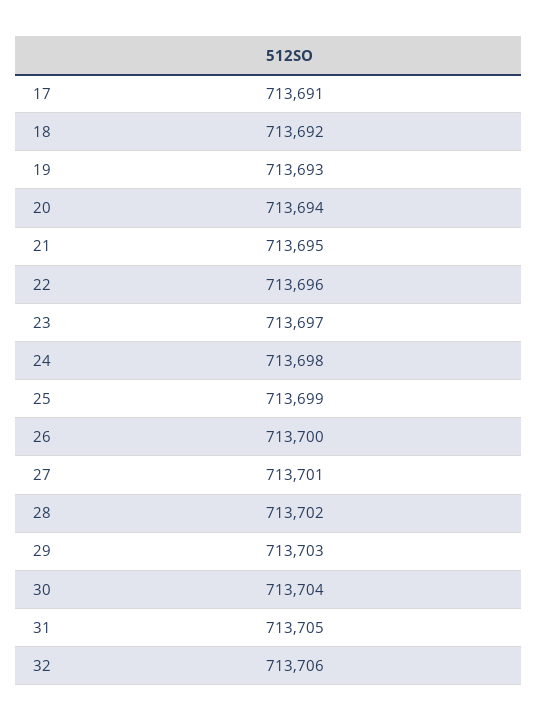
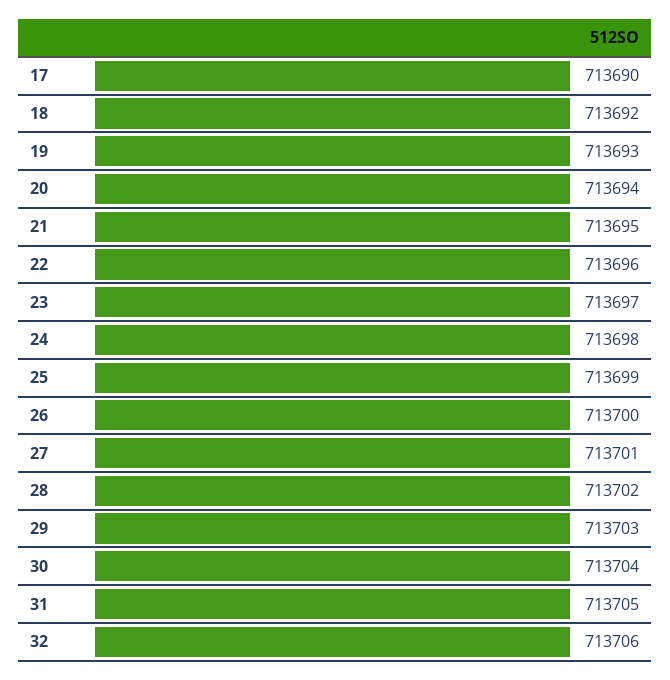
  {
-   "17": 713691,
+   "17": 713690,
    "18": 713692,
    "19": 713693,
    "20": 713694,
    "21": 713695,
    "22": 713696,
    "23": 713697,
    "24": 713698,
    "25": 713699,
    "26": 713700,
    "27": 713701,
    "28": 713702,
    "29": 713703,
    "30": 713704,
    "31": 713705,
    "32": 713706
  }

